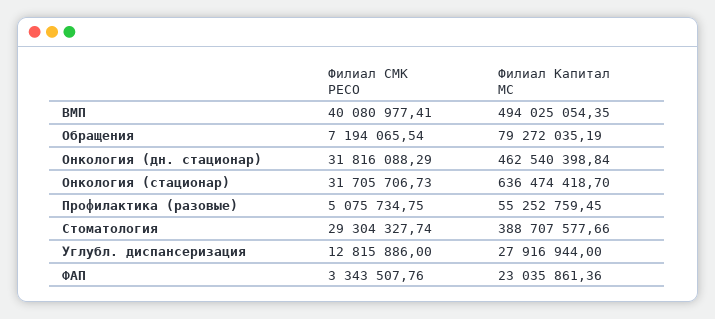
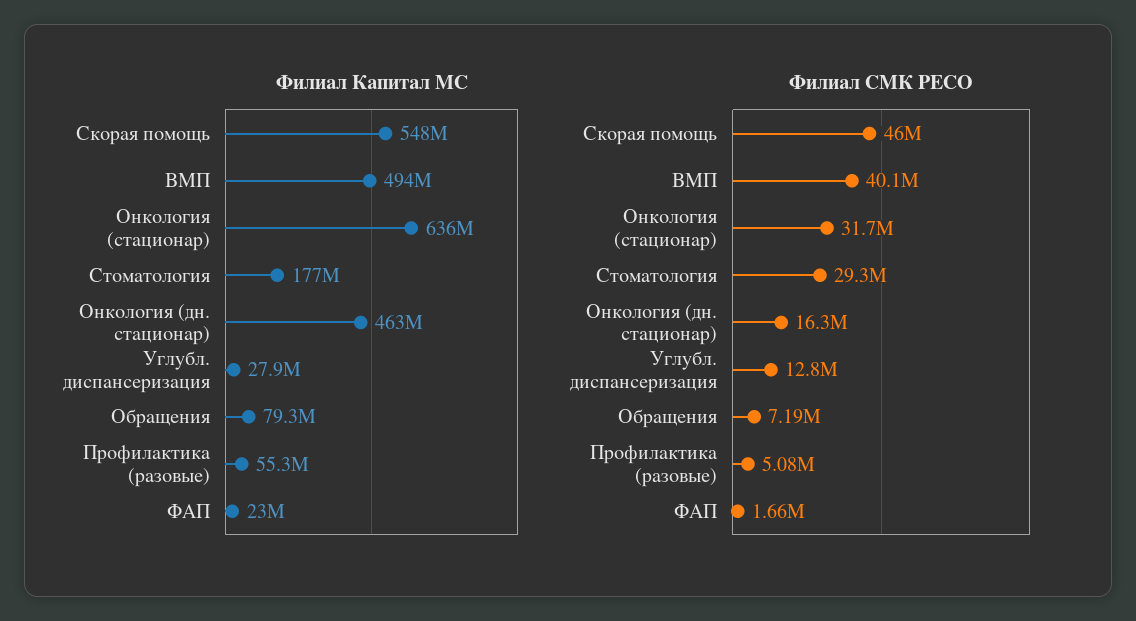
  {
    "Филиал СМК РЕСО": {
      "ВМП": 40080977.41,
      "Обращения": 7194065.54,
-     "Онкология (дн. стационар)": 31816088.29,
+     "Онкология (дн. стационар)": 16300000,
      "Онкология (стационар)": 31705706.73,
      "Профилактика (разовые)": 5075734.75,
      "Стоматология": 29304327.74,
      "Углубл. диспансеризация": 12815886,
-     "ФАП": 3343507.76
+     "ФАП": 1660000,
+     "Скорая помощь": 46000000
    },
    "Филиал Капитал МС": {
      "ВМП": 494025054.35,
      "Обращения": 79272035.19,
      "Онкология (дн. стационар)": 462540398.84,
      "Онкология (стационар)": 636474418.7,
      "Профилактика (разовые)": 55252759.45,
-     "Стоматология": 388707577.66,
+     "Стоматология": 177000000,
      "Углубл. диспансеризация": 27916944,
-     "ФАП": 23035861.36
+     "ФАП": 23035861.36,
+     "Скорая помощь": 548000000
    }
  }

